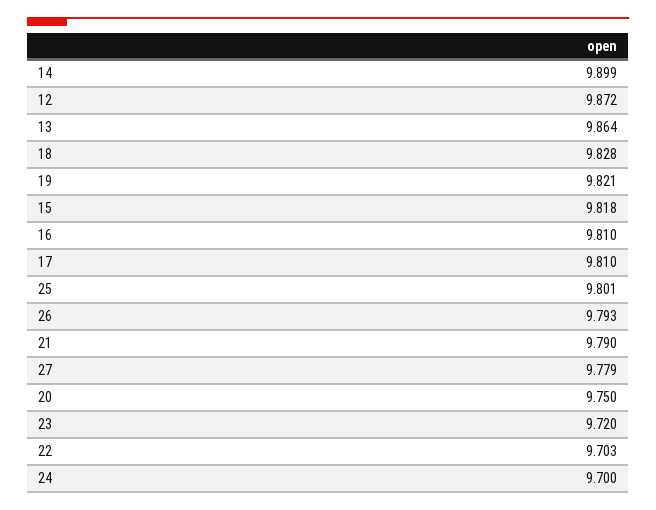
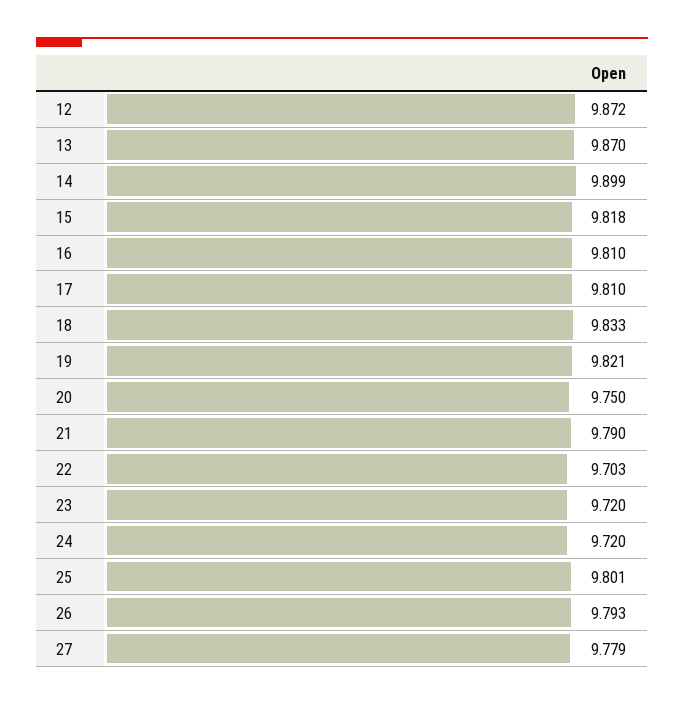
  {
    "14": 9.899,
    "12": 9.872,
-   "13": 9.864,
+   "13": 9.87,
-   "18": 9.828,
+   "18": 9.833,
    "19": 9.821,
    "15": 9.818,
    "16": 9.81,
    "17": 9.81,
    "25": 9.801,
    "26": 9.793,
    "21": 9.79,
    "27": 9.779,
    "20": 9.75,
    "23": 9.72,
    "22": 9.703,
-   "24": 9.7
+   "24": 9.72
  }

